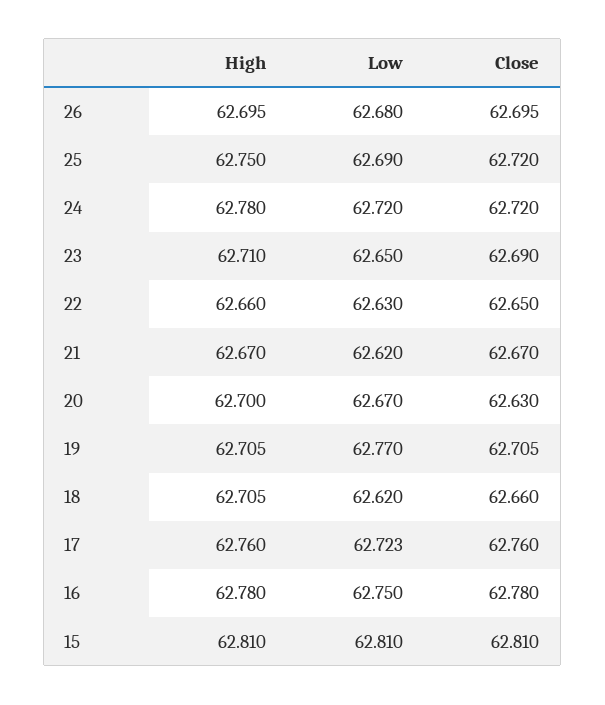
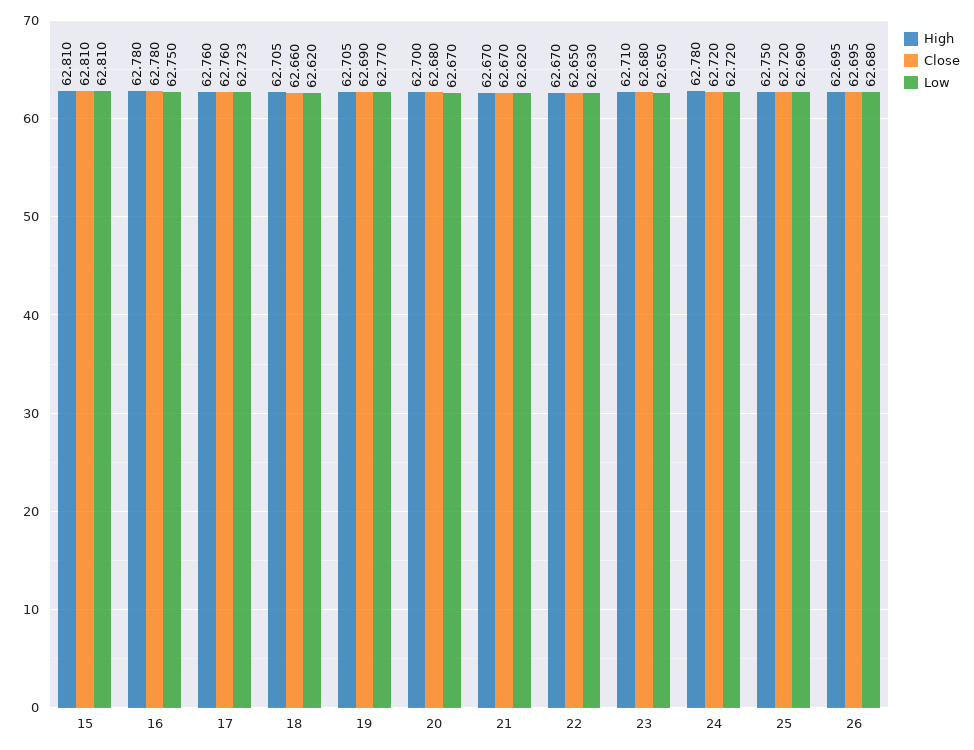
  {
    "High": {
      "26": 62.695,
      "25": 62.75,
      "24": 62.78,
      "23": 62.71,
-     "22": 62.66,
+     "22": 62.67,
      "21": 62.67,
      "20": 62.7,
      "19": 62.705,
      "18": 62.705,
      "17": 62.76,
      "16": 62.78,
      "15": 62.81
    },
    "Low": {
      "26": 62.68,
      "25": 62.69,
      "24": 62.72,
      "23": 62.65,
      "22": 62.63,
      "21": 62.62,
      "20": 62.67,
      "19": 62.77,
      "18": 62.62,
      "17": 62.723,
      "16": 62.75,
      "15": 62.81
    },
    "Close": {
      "26": 62.695,
      "25": 62.72,
      "24": 62.72,
-     "23": 62.69,
+     "23": 62.68,
      "22": 62.65,
      "21": 62.67,
-     "20": 62.63,
+     "20": 62.68,
-     "19": 62.705,
+     "19": 62.69,
      "18": 62.66,
      "17": 62.76,
      "16": 62.78,
      "15": 62.81
    }
  }

